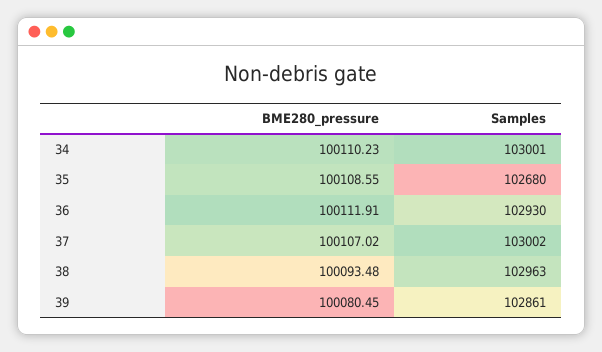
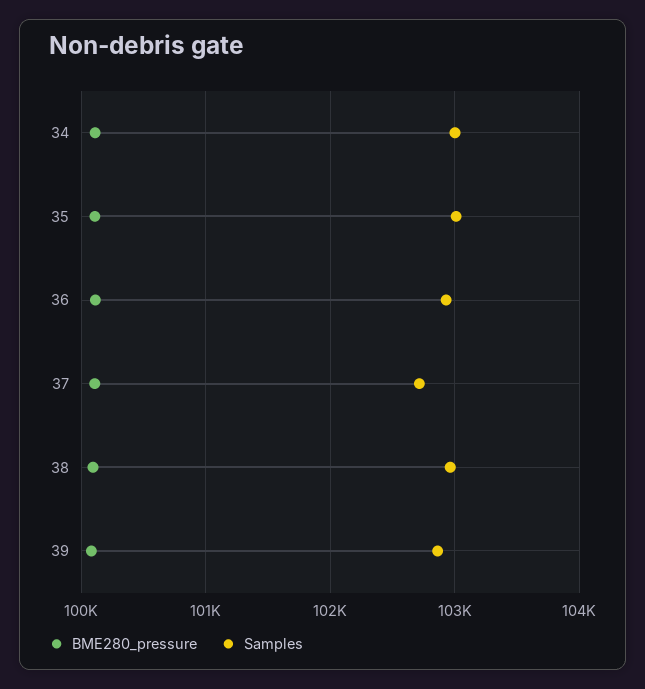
  {
    "BME280_pressure": {
      "34": 100110.23,
      "35": 100108.55,
      "36": 100111.91,
      "37": 100107.02,
      "38": 100093.48,
      "39": 100080.45
    },
    "Samples": {
      "34": 103001,
-     "35": 102680,
+     "35": 103000,
      "36": 102930,
-     "37": 103002,
+     "37": 102700,
      "38": 102963,
      "39": 102861
    }
  }

